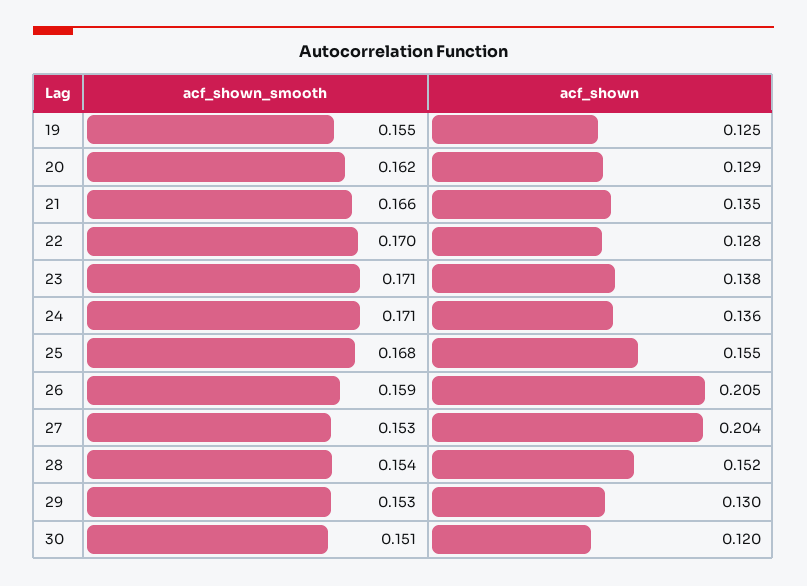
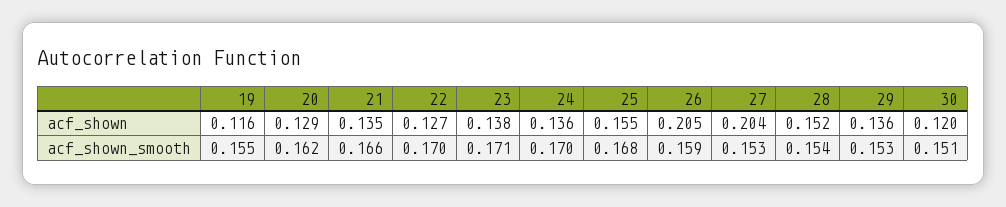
  {
    "acf_shown_smooth": {
      "19": 0.155,
      "20": 0.162,
      "21": 0.166,
      "22": 0.17,
      "23": 0.171,
-     "24": 0.171,
+     "24": 0.17,
      "25": 0.168,
      "26": 0.159,
      "27": 0.153,
      "28": 0.154,
      "29": 0.153,
      "30": 0.151
    },
    "acf_shown": {
-     "19": 0.125,
+     "19": 0.116,
      "20": 0.129,
      "21": 0.135,
-     "22": 0.128,
+     "22": 0.127,
      "23": 0.138,
      "24": 0.136,
      "25": 0.155,
      "26": 0.205,
      "27": 0.204,
      "28": 0.152,
-     "29": 0.13,
+     "29": 0.136,
      "30": 0.12
    }
  }

